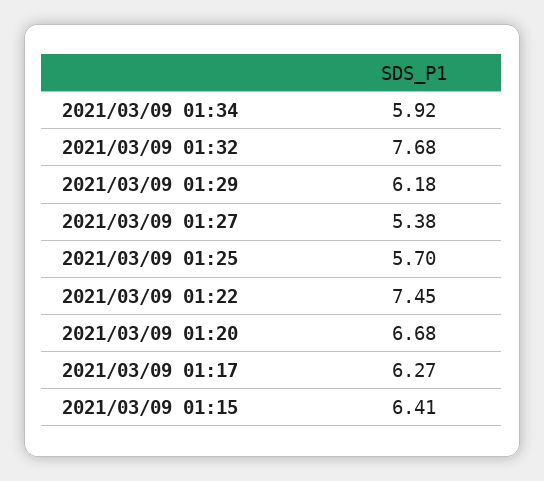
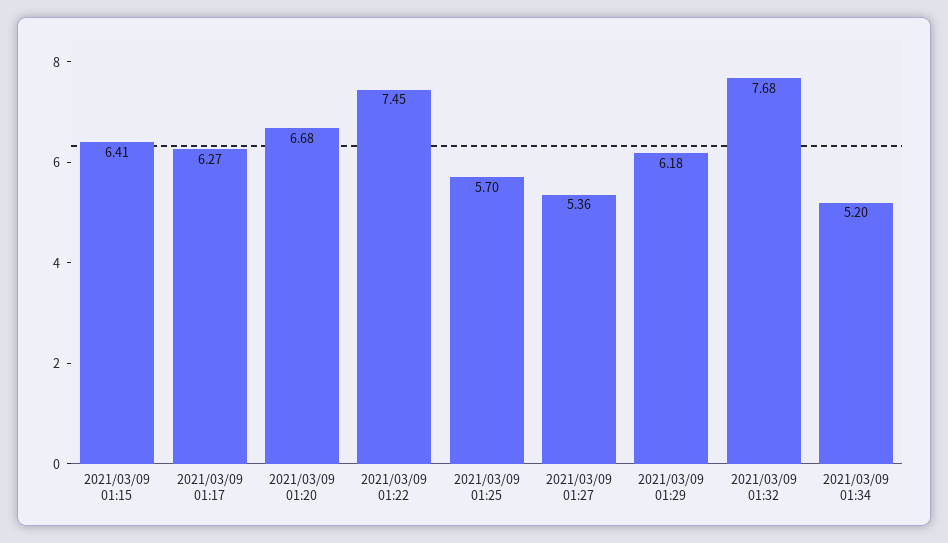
  {
-   "2021/03/09 01:34": 5.92,
+   "2021/03/09 01:34": 5.2,
    "2021/03/09 01:32": 7.68,
    "2021/03/09 01:29": 6.18,
-   "2021/03/09 01:27": 5.38,
+   "2021/03/09 01:27": 5.36,
    "2021/03/09 01:25": 5.7,
    "2021/03/09 01:22": 7.45,
    "2021/03/09 01:20": 6.68,
    "2021/03/09 01:17": 6.27,
    "2021/03/09 01:15": 6.41
  }

